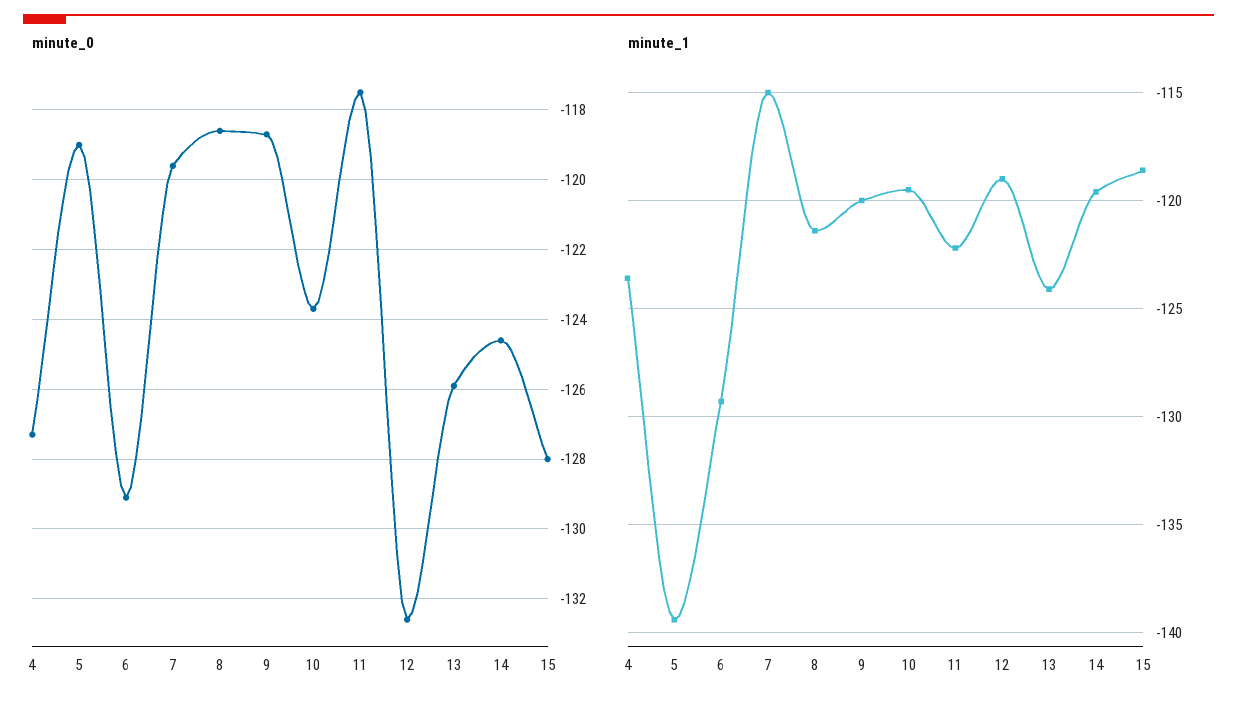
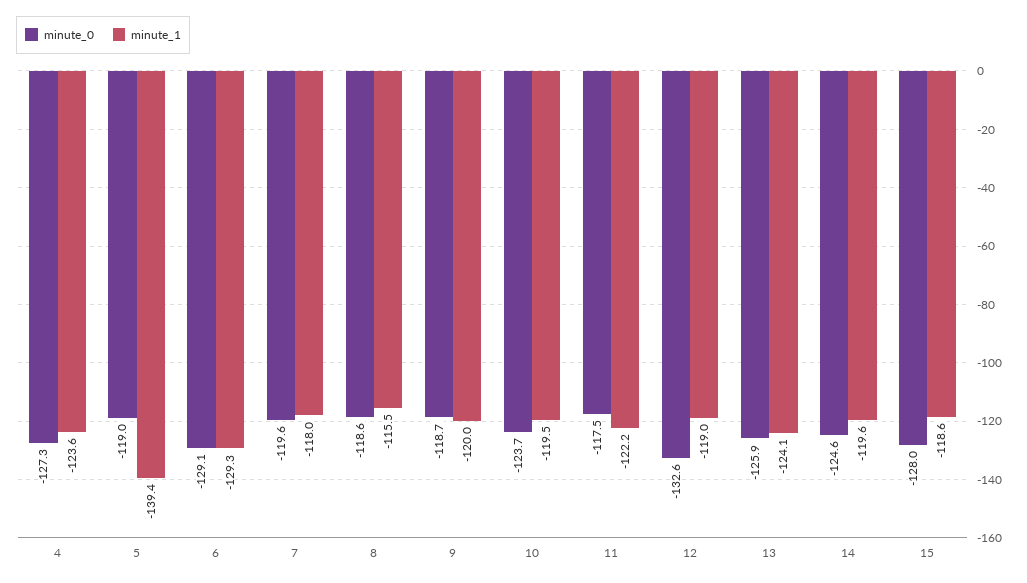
  {
    "minute_0": {
      "4": -127.3,
      "5": -119,
      "6": -129.1,
      "7": -119.6,
      "8": -118.6,
      "9": -118.7,
      "10": -123.7,
      "11": -117.5,
      "12": -132.6,
      "13": -125.9,
      "14": -124.6,
      "15": -128
    },
    "minute_1": {
      "4": -123.6,
      "5": -139.4,
      "6": -129.3,
-     "7": -115,
+     "7": -118,
-     "8": -121.5,
+     "8": -115.5,
      "9": -120,
      "10": -119.5,
      "11": -122.2,
      "12": -119,
      "13": -124.1,
      "14": -119.6,
      "15": -118.6
    }
  }

